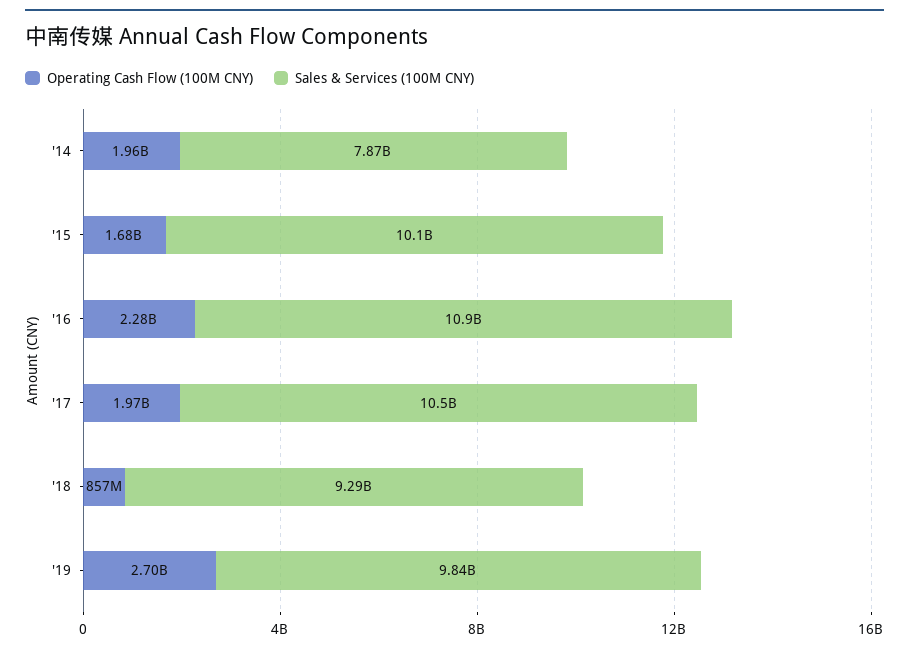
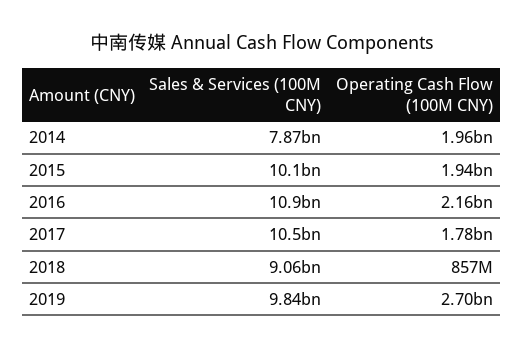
  {
    "Operating Cash Flow (100M CNY)": {
      "'14": 1960000000,
-     "'15": 1680000000,
+     "'15": 1940000000,
-     "'16": 2280000000,
+     "'16": 2160000000,
-     "'17": 1970000000,
+     "'17": 1780000000,
      "'18": 857000000,
      "'19": 2700000000
    },
    "Sales & Services (100M CNY)": {
      "'14": 7870000000,
      "'15": 10100000000,
      "'16": 10900000000,
      "'17": 10500000000,
-     "'18": 9290000000,
+     "'18": 9060000000,
      "'19": 9840000000
    }
  }

